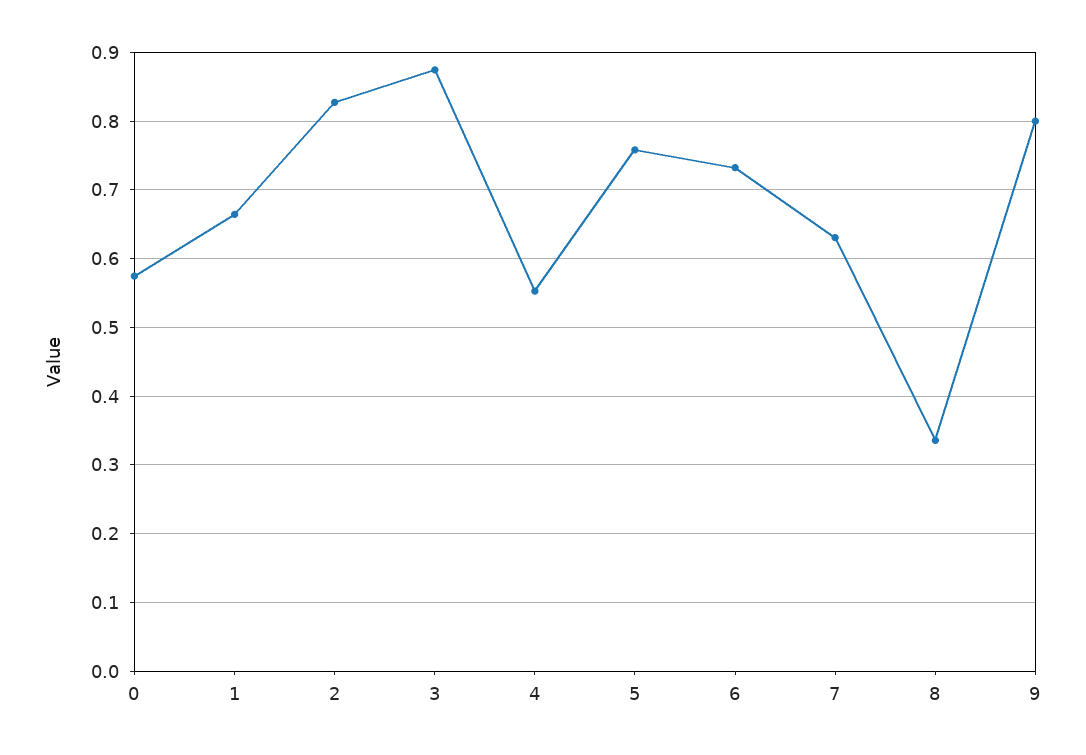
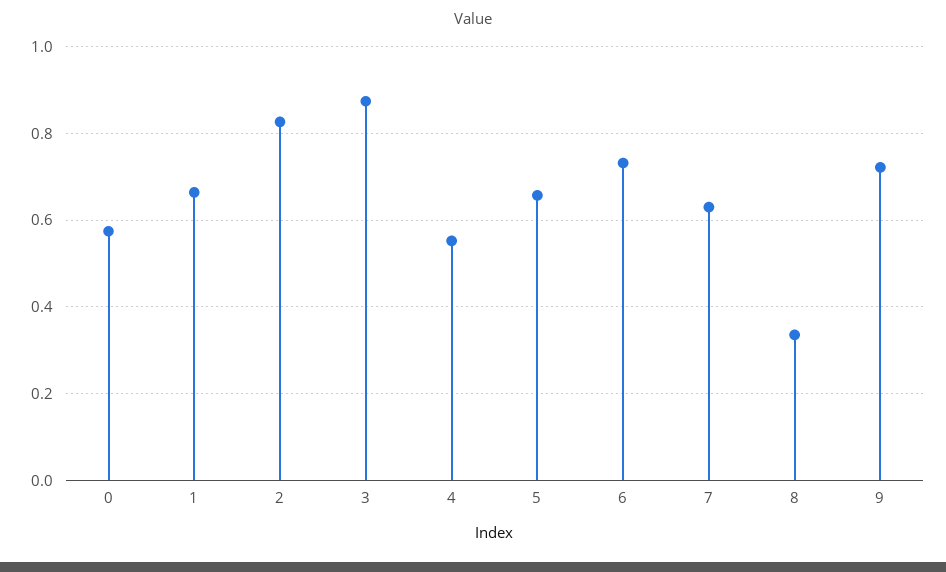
  {
    "0": 0.57,
    "1": 0.66,
    "2": 0.83,
    "3": 0.87,
    "4": 0.55,
-   "5": 0.76,
+   "5": 0.66,
    "6": 0.73,
    "7": 0.63,
    "8": 0.34,
-   "9": 0.8
+   "9": 0.72
  }

